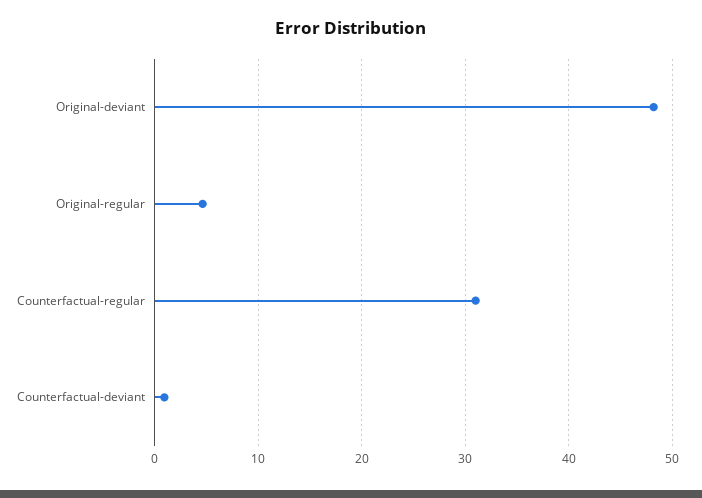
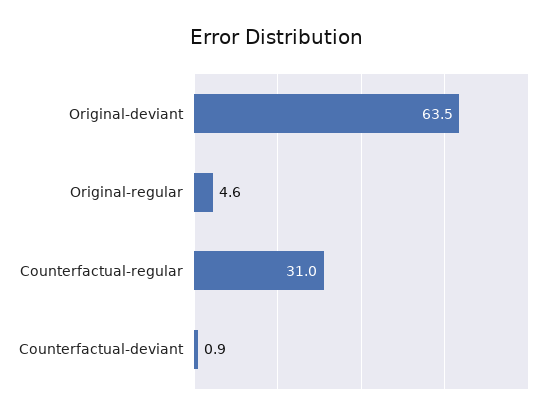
  {
-   "Original-deviant": 48,
+   "Original-deviant": 63.5,
    "Original-regular": 4.6,
    "Counterfactual-regular": 31,
    "Counterfactual-deviant": 0.9
  }

